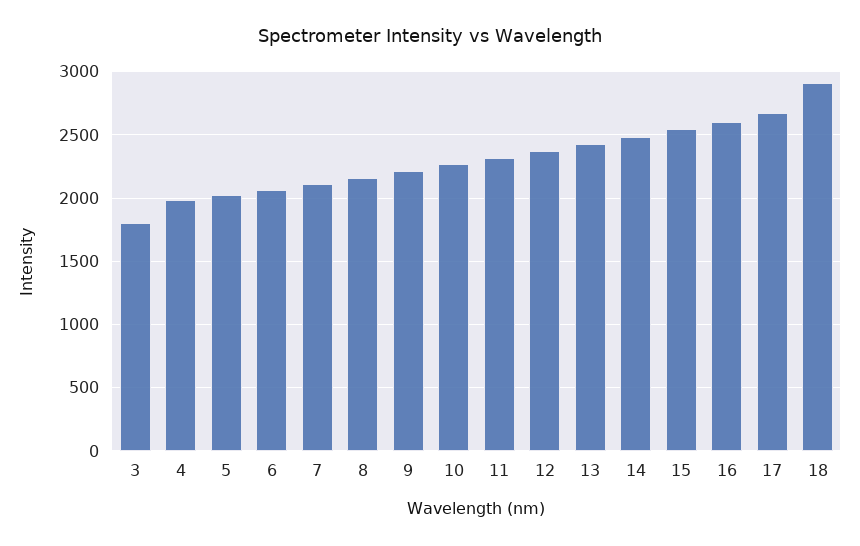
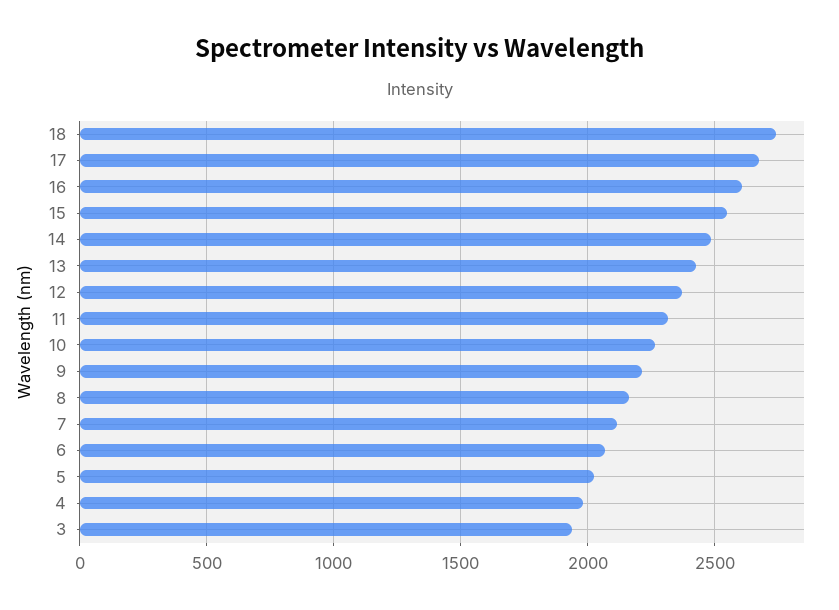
  {
-   "3": 1800,
+   "3": 1950,
    "4": 2000,
    "5": 2000,
    "6": 2050,
    "7": 2100,
    "8": 2150,
    "9": 2200,
    "10": 2250,
    "11": 2300,
    "12": 2350,
    "13": 2450,
    "14": 2500,
    "15": 2550,
    "16": 2600,
    "17": 2650,
-   "18": 2900
+   "18": 2750
  }

